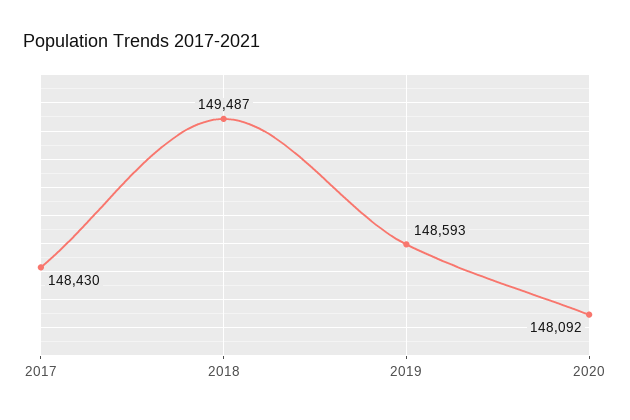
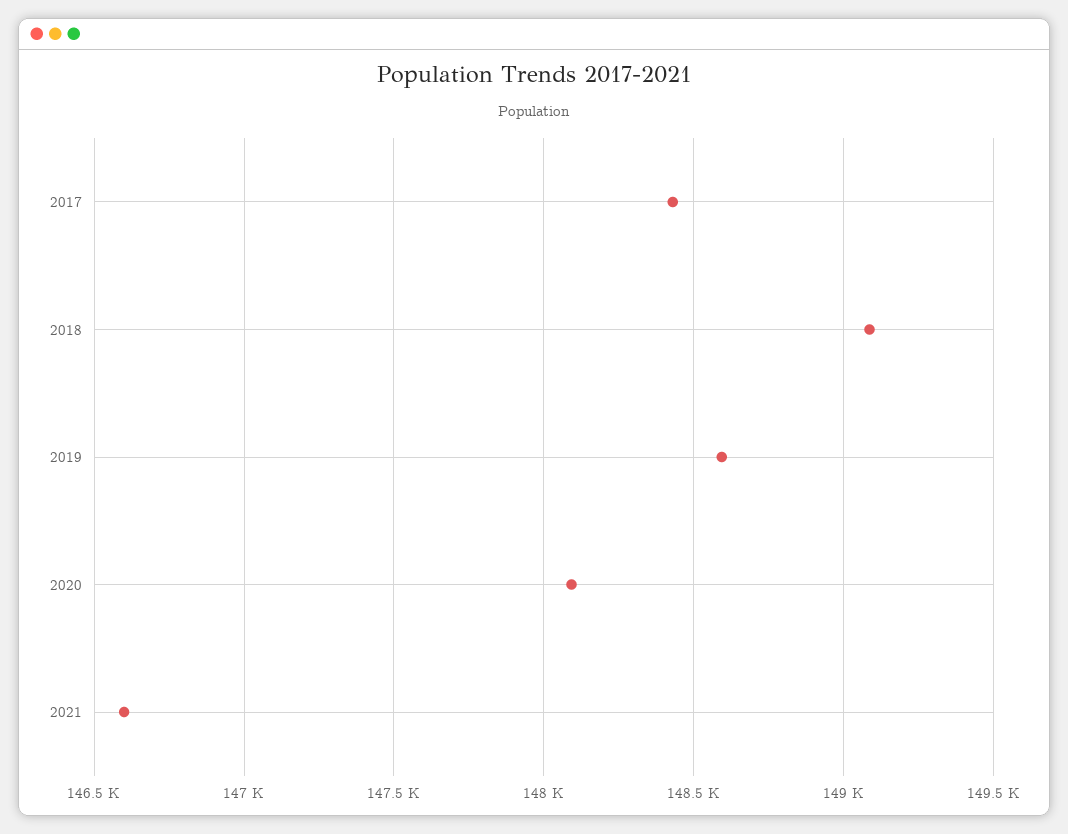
  {
    "2017": 148430,
-   "2018": 149487,
+   "2018": 149100,
    "2019": 148593,
-   "2020": 148092
+   "2020": 148092,
+   "2021": 146600
  }

